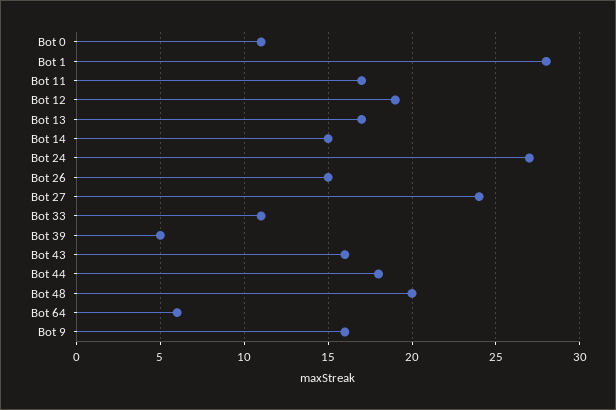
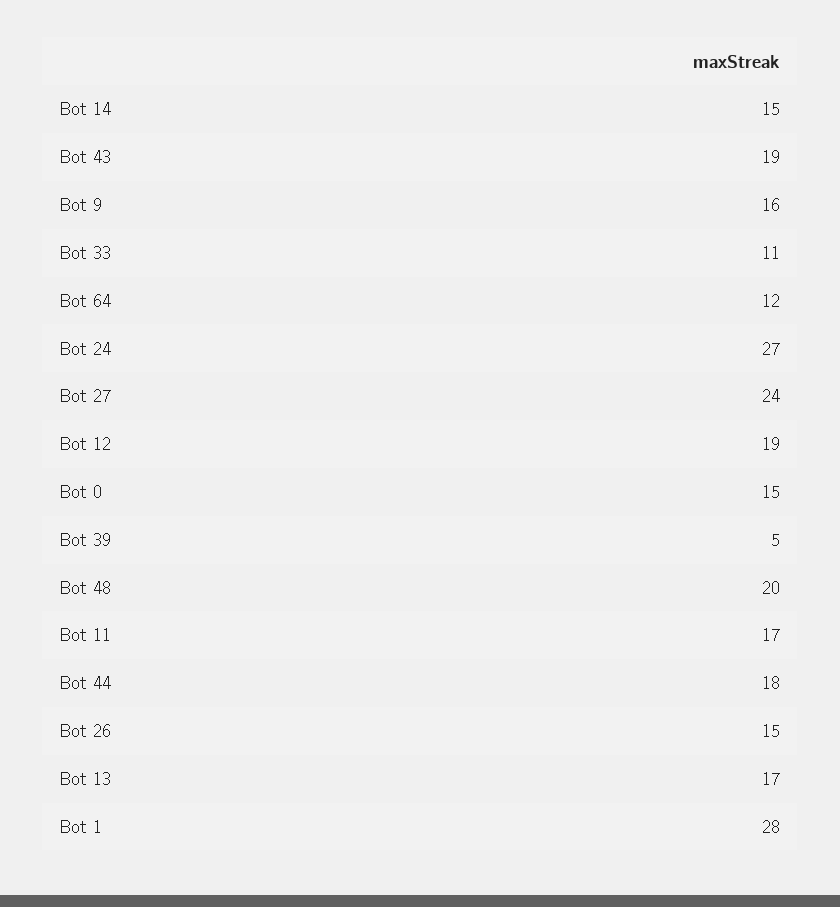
  {
-   "Bot 0": 11,
+   "Bot 0": 15,
    "Bot 1": 28,
    "Bot 11": 17,
    "Bot 12": 19,
    "Bot 13": 17,
    "Bot 14": 15,
    "Bot 24": 27,
    "Bot 26": 15,
    "Bot 27": 24,
    "Bot 33": 11,
    "Bot 39": 5,
-   "Bot 43": 16,
+   "Bot 43": 19,
    "Bot 44": 18,
    "Bot 48": 20,
-   "Bot 64": 6,
+   "Bot 64": 12,
    "Bot 9": 16
  }

